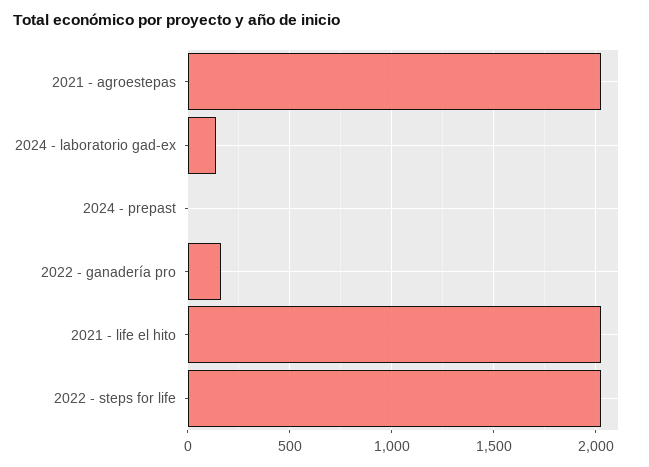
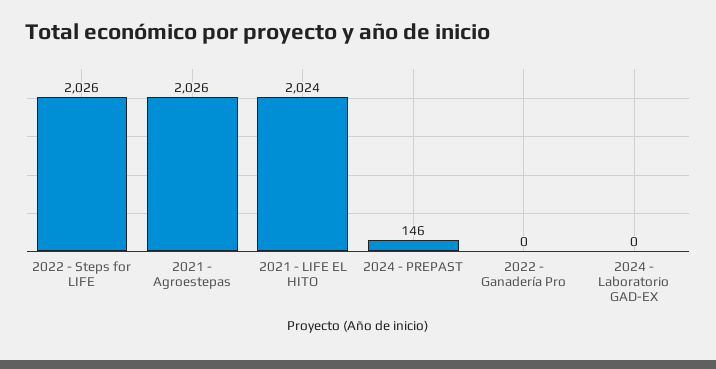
  {
    "2021 - agroestepas": 2026,
-   "2024 - laboratorio gad-ex": 150,
+   "2024 - laboratorio gad-ex": 0,
-   "2024 - prepast": 0,
+   "2024 - prepast": 146,
-   "2022 - ganadería pro": 150,
+   "2022 - ganadería pro": 0,
    "2021 - life el hito": 2024,
    "2022 - steps for life": 2026
  }

